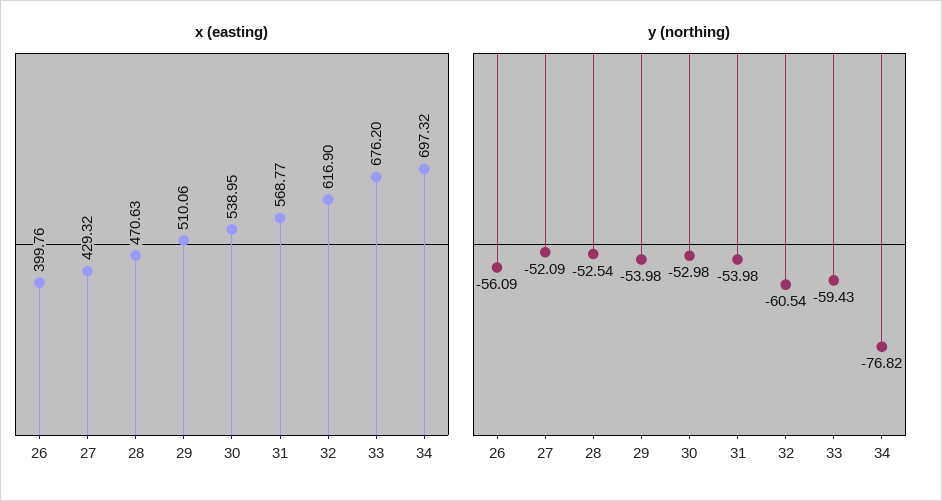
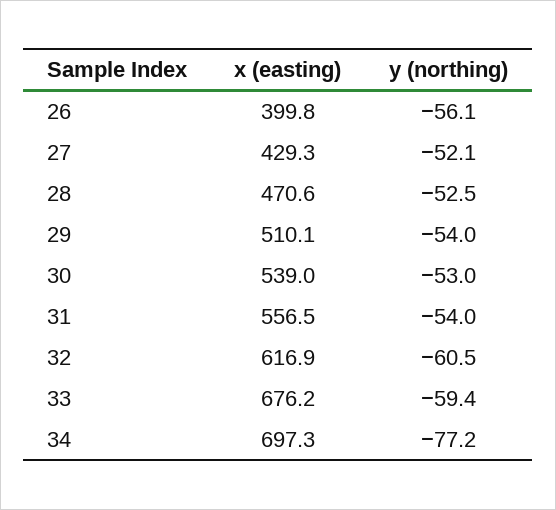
  {
    "x (easting)": {
      "26": 399.76,
      "27": 429.32,
      "28": 470.63,
      "29": 510.06,
      "30": 538.95,
-     "31": 568.77,
+     "31": 556.5,
      "32": 616.9,
      "33": 676.2,
      "34": 697.32
    },
    "y (northing)": {
      "26": -56.09,
      "27": -52.09,
      "28": -52.54,
      "29": -53.98,
      "30": -52.98,
      "31": -53.98,
      "32": -60.54,
      "33": -59.43,
-     "34": -76.82
+     "34": -77.2
    }
  }

